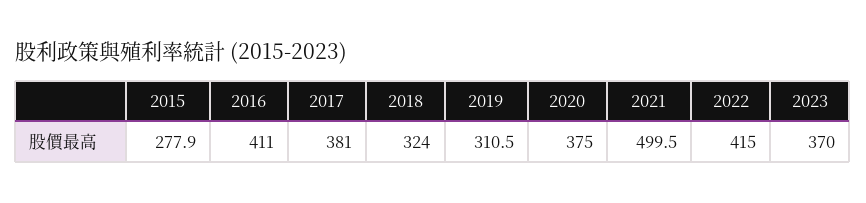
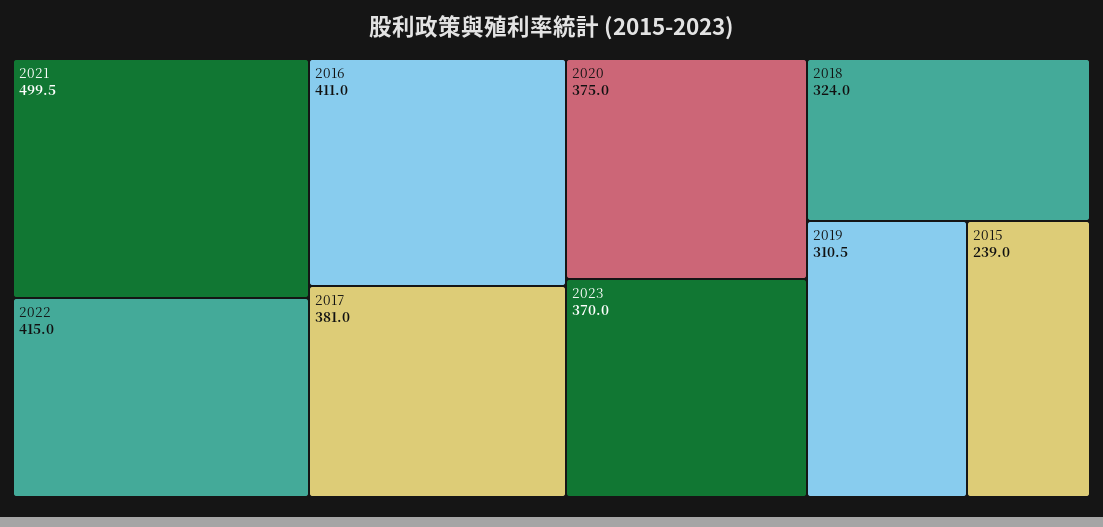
  {
-   "2015": 277.9,
+   "2015": 239,
    "2016": 411,
    "2017": 381,
    "2018": 324,
    "2019": 310.5,
    "2020": 375,
    "2021": 499.5,
    "2022": 415,
    "2023": 370
  }

